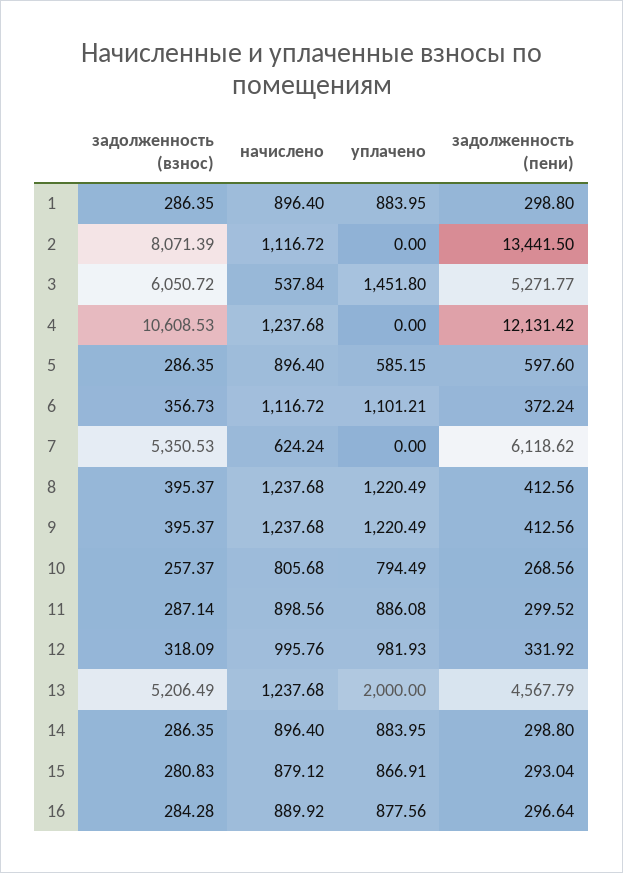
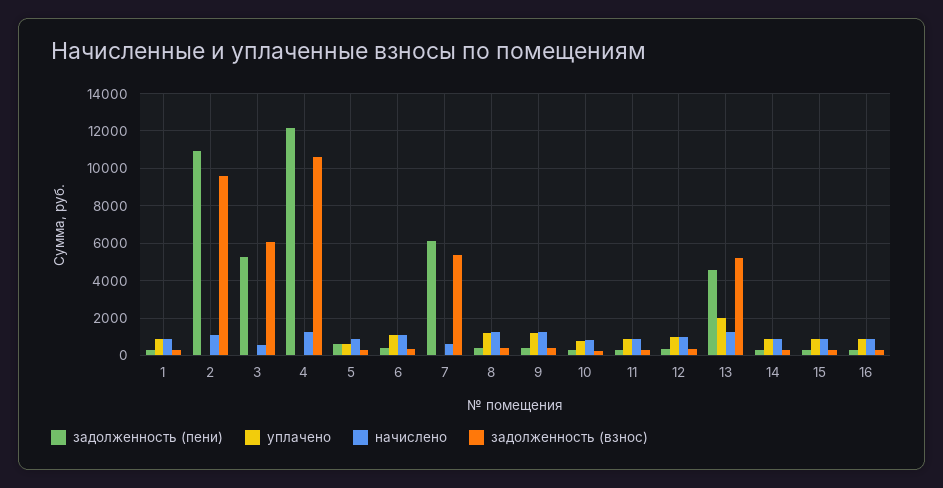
  {
    "задолженность (взнос)": {
      "1": 286.35,
-     "2": 8071.39,
+     "2": 9500,
      "3": 6050.72,
      "4": 10608.53,
      "5": 286.35,
      "6": 356.73,
      "7": 5350.53,
      "8": 395.37,
      "9": 395.37,
      "10": 257.37,
      "11": 287.14,
      "12": 318.09,
      "13": 5206.49,
      "14": 286.35,
      "15": 280.83,
      "16": 284.28
    },
    "начислено": {
      "1": 896.4,
      "2": 1116.72,
      "3": 537.84,
      "4": 1237.68,
      "5": 896.4,
      "6": 1116.72,
      "7": 624.24,
      "8": 1237.68,
      "9": 1237.68,
      "10": 805.68,
      "11": 898.56,
      "12": 995.76,
      "13": 1237.68,
      "14": 896.4,
      "15": 879.12,
      "16": 889.92
    },
    "уплачено": {
      "1": 883.95,
      "2": 0,
-     "3": 1451.8,
+     "3": 0,
      "4": 0,
      "5": 585.15,
      "6": 1101.21,
      "7": 0,
      "8": 1220.49,
      "9": 1220.49,
      "10": 794.49,
      "11": 886.08,
      "12": 981.93,
      "13": 2000,
      "14": 883.95,
      "15": 866.91,
      "16": 877.56
    },
    "задолженность (пени)": {
      "1": 298.8,
-     "2": 13441.5,
+     "2": 11000,
      "3": 5271.77,
      "4": 12131.42,
      "5": 597.6,
      "6": 372.24,
      "7": 6118.62,
      "8": 412.56,
      "9": 412.56,
      "10": 268.56,
      "11": 299.52,
      "12": 331.92,
      "13": 4567.79,
      "14": 298.8,
      "15": 293.04,
      "16": 296.64
    }
  }

